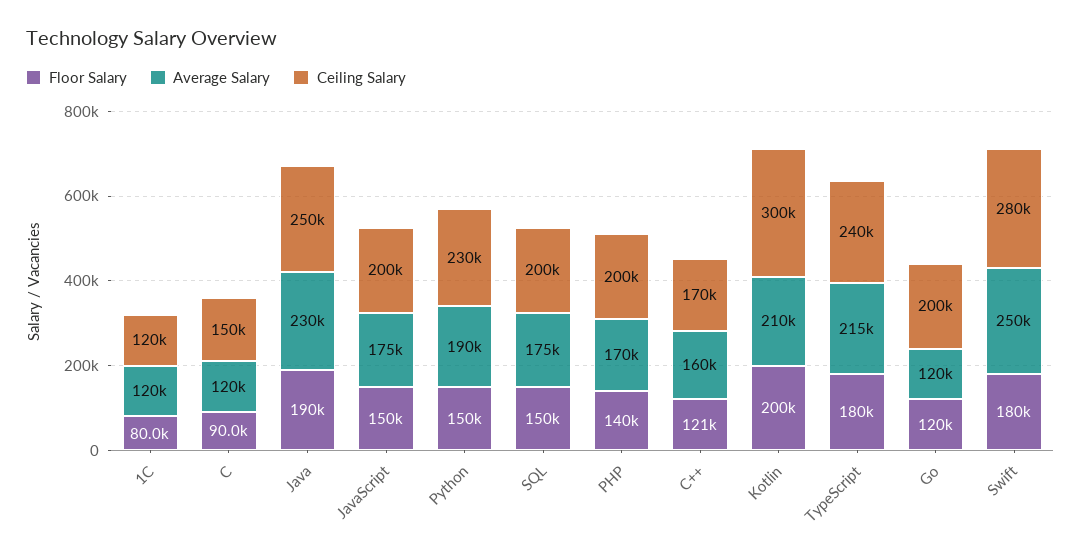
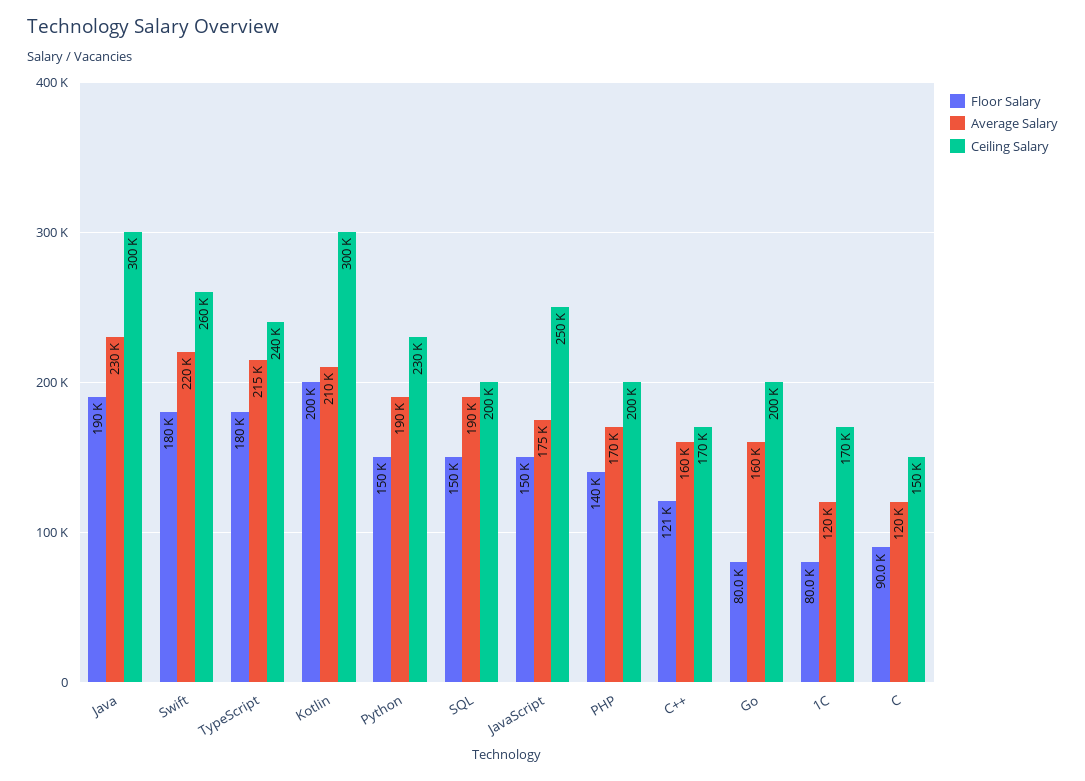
  {
    "Floor Salary": {
      "1С": 80000,
      "C": 90000,
      "Java": 190000,
      "JavaScript": 150000,
      "Python": 150000,
      "SQL": 150000,
      "PHP": 140000,
      "C++": 121000,
      "Kotlin": 200000,
      "TypeScript": 180000,
-     "Go": 120000,
+     "Go": 80000,
      "Swift": 180000
    },
    "Average Salary": {
      "1С": 120000,
      "C": 120000,
      "Java": 230000,
      "JavaScript": 175000,
      "Python": 190000,
-     "SQL": 175000,
+     "SQL": 190000,
      "PHP": 170000,
      "C++": 160000,
      "Kotlin": 210000,
      "TypeScript": 215000,
-     "Go": 120000,
+     "Go": 160000,
-     "Swift": 250000
+     "Swift": 220000
    },
    "Ceiling Salary": {
-     "1С": 120000,
+     "1С": 170000,
      "C": 150000,
-     "Java": 250000,
+     "Java": 300000,
-     "JavaScript": 200000,
+     "JavaScript": 250000,
      "Python": 230000,
      "SQL": 200000,
      "PHP": 200000,
      "C++": 170000,
      "Kotlin": 300000,
      "TypeScript": 240000,
      "Go": 200000,
-     "Swift": 280000
+     "Swift": 260000
    }
  }

